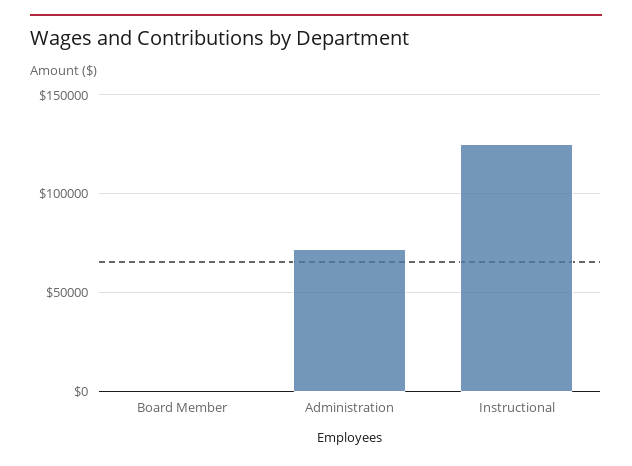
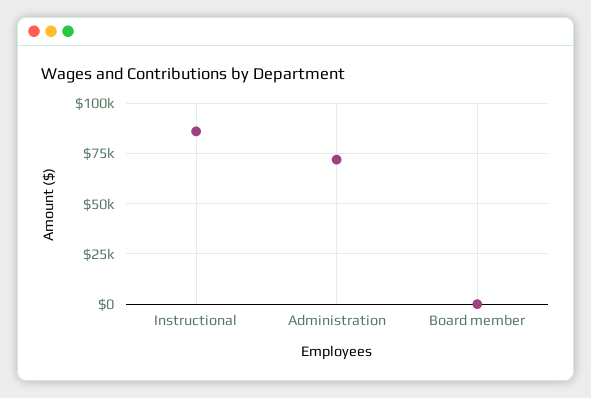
  {
    "Board Member": 0,
    "Administration": 70000,
-   "Instructional": 125000
+   "Instructional": 85000
  }

